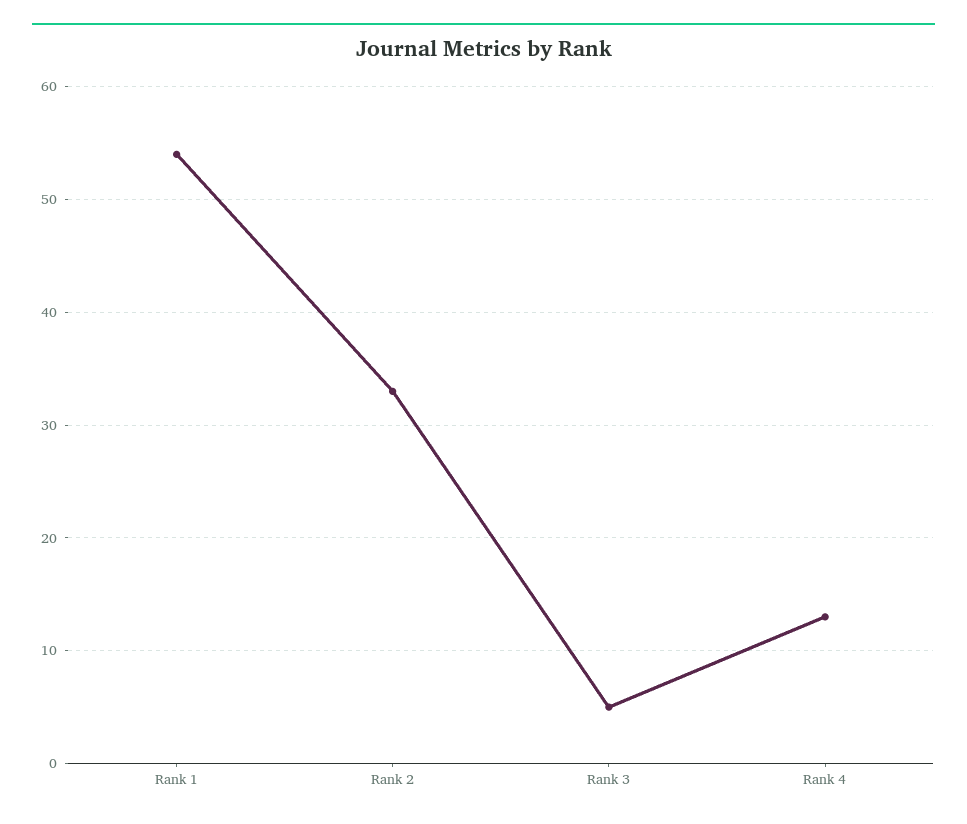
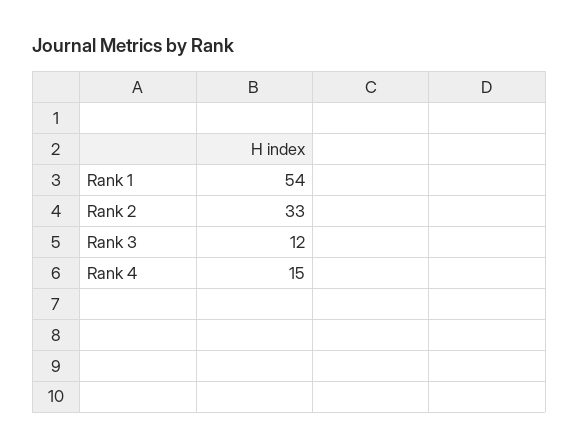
  {
    "Rank 1": 54,
    "Rank 2": 33,
-   "Rank 3": 5,
+   "Rank 3": 12,
-   "Rank 4": 13
+   "Rank 4": 15
  }

